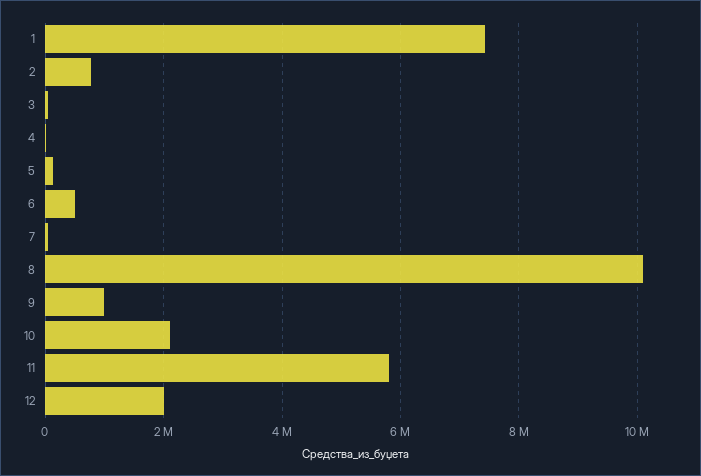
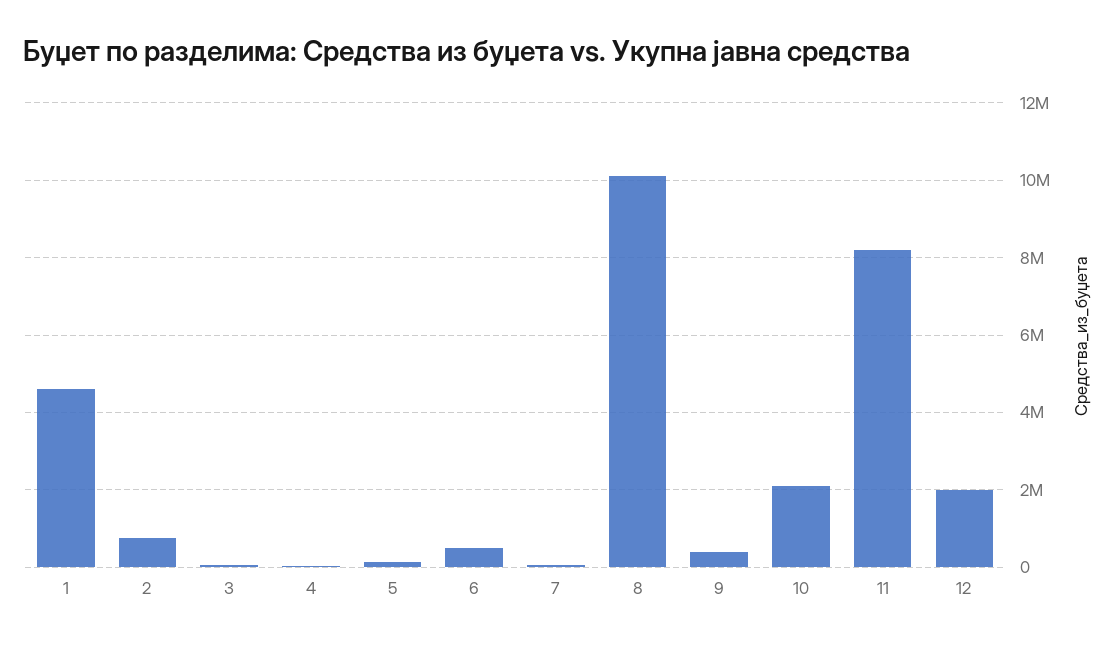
  {
-   "1": 7400000,
+   "1": 4600000,
    "2": 800000,
    "3": 0,
    "4": 0,
    "5": 200000,
    "6": 600000,
    "7": 0,
    "8": 10200000,
-   "9": 1000000,
+   "9": 400000,
    "10": 2200000,
-   "11": 5800000,
+   "11": 8200000,
    "12": 2000000
  }

